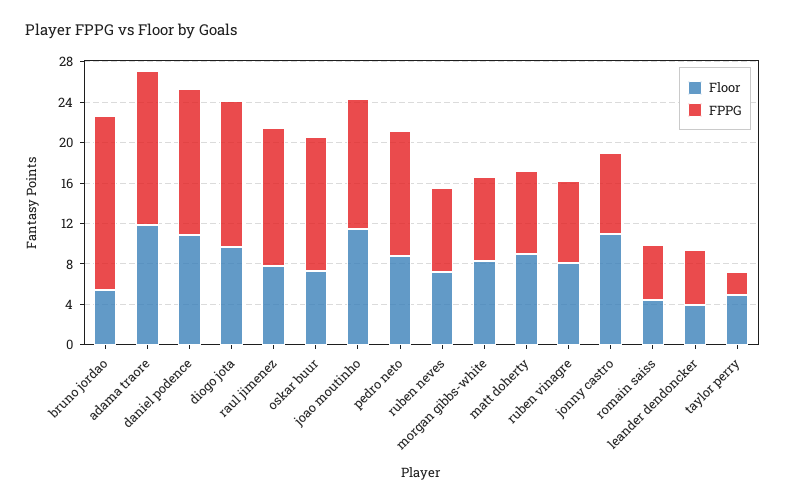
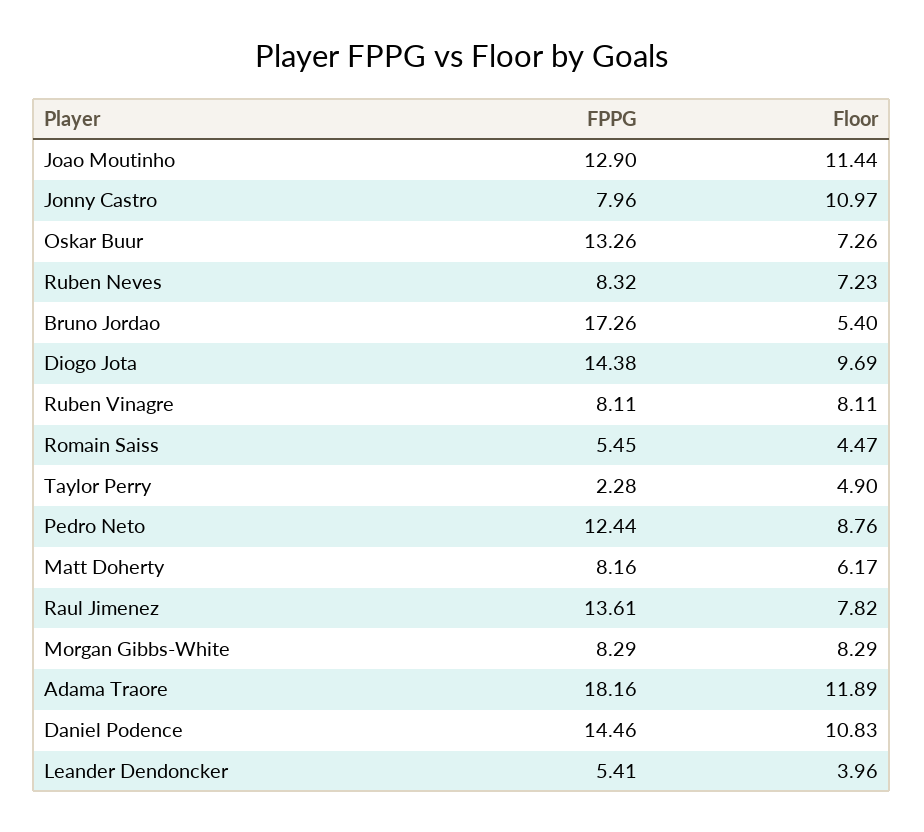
  {
    "Floor": {
      "bruno jordao": 5.4,
      "adama traore": 11.89,
      "daniel podence": 10.83,
      "diogo jota": 9.69,
      "raul jimenez": 7.82,
      "oskar buur": 7.26,
      "joao moutinho": 11.44,
      "pedro neto": 8.76,
      "ruben neves": 7.23,
      "morgan gibbs-white": 8.29,
-     "matt doherty": 9,
+     "matt doherty": 6.17,
      "ruben vinagre": 8.11,
      "jonny castro": 10.97,
      "romain saiss": 4.47,
      "leander dendoncker": 3.96,
      "taylor perry": 4.9
    },
    "FPPG": {
      "bruno jordao": 17.26,
-     "adama traore": 15,
+     "adama traore": 18.16,
      "daniel podence": 14.46,
      "diogo jota": 14.38,
      "raul jimenez": 13.61,
      "oskar buur": 13.26,
      "joao moutinho": 12.9,
      "pedro neto": 12.44,
      "ruben neves": 8.32,
      "morgan gibbs-white": 8.29,
      "matt doherty": 8.16,
      "ruben vinagre": 8.11,
      "jonny castro": 7.96,
      "romain saiss": 5.45,
      "leander dendoncker": 5.41,
      "taylor perry": 2.28
    }
  }

